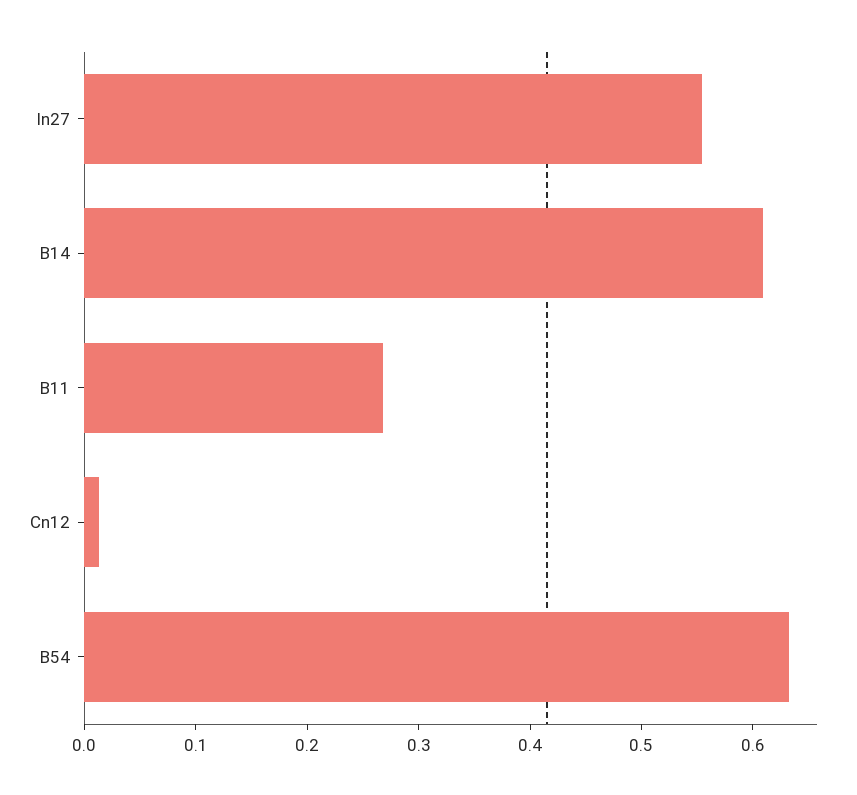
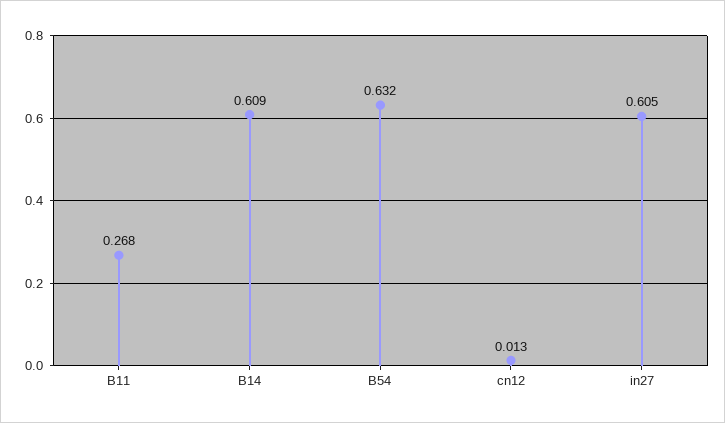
  {
-   "In27": 0.56,
+   "In27": 0.605,
    "B14": 0.609,
    "B11": 0.268,
    "Cn12": 0.013,
    "B54": 0.632
  }

